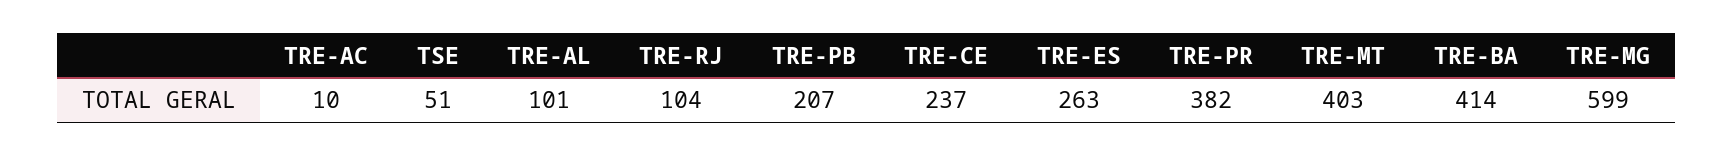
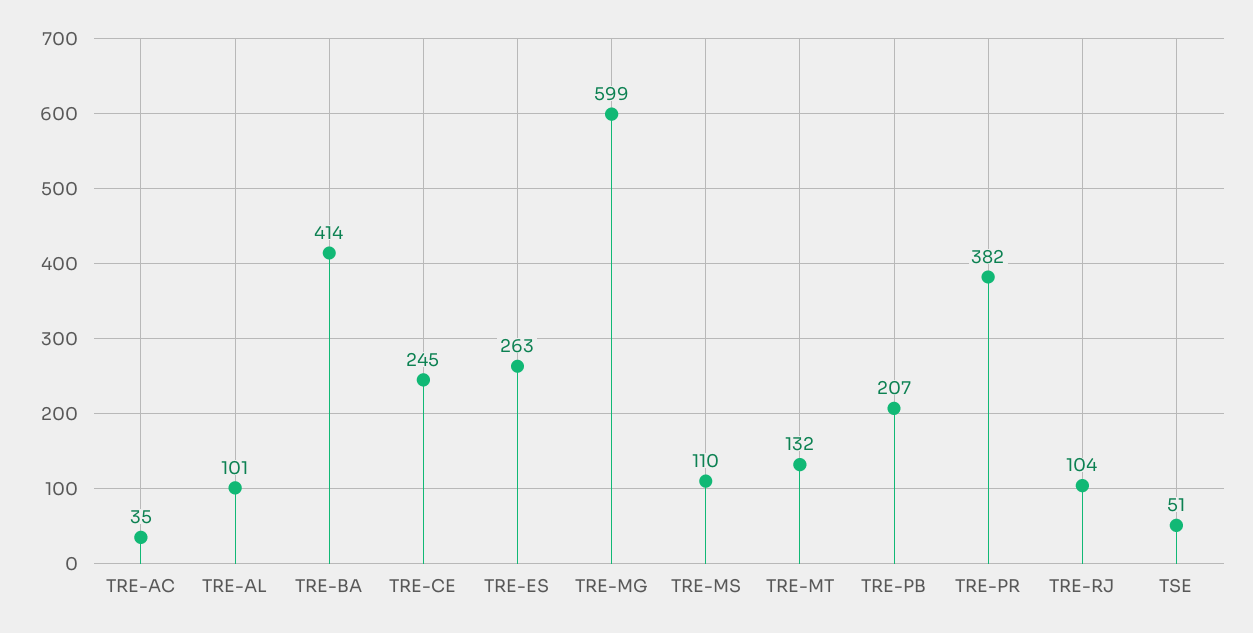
  {
-   "TRE-AC": 10,
+   "TRE-AC": 35,
    "TSE": 51,
    "TRE-AL": 101,
    "TRE-RJ": 104,
    "TRE-PB": 207,
-   "TRE-CE": 237,
+   "TRE-CE": 245,
    "TRE-ES": 263,
    "TRE-PR": 382,
-   "TRE-MT": 403,
+   "TRE-MT": 132,
    "TRE-BA": 414,
-   "TRE-MG": 599
+   "TRE-MG": 599,
+   "TRE-MS": 110
  }

